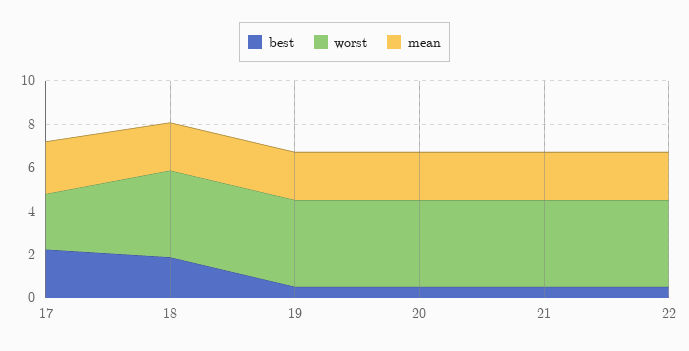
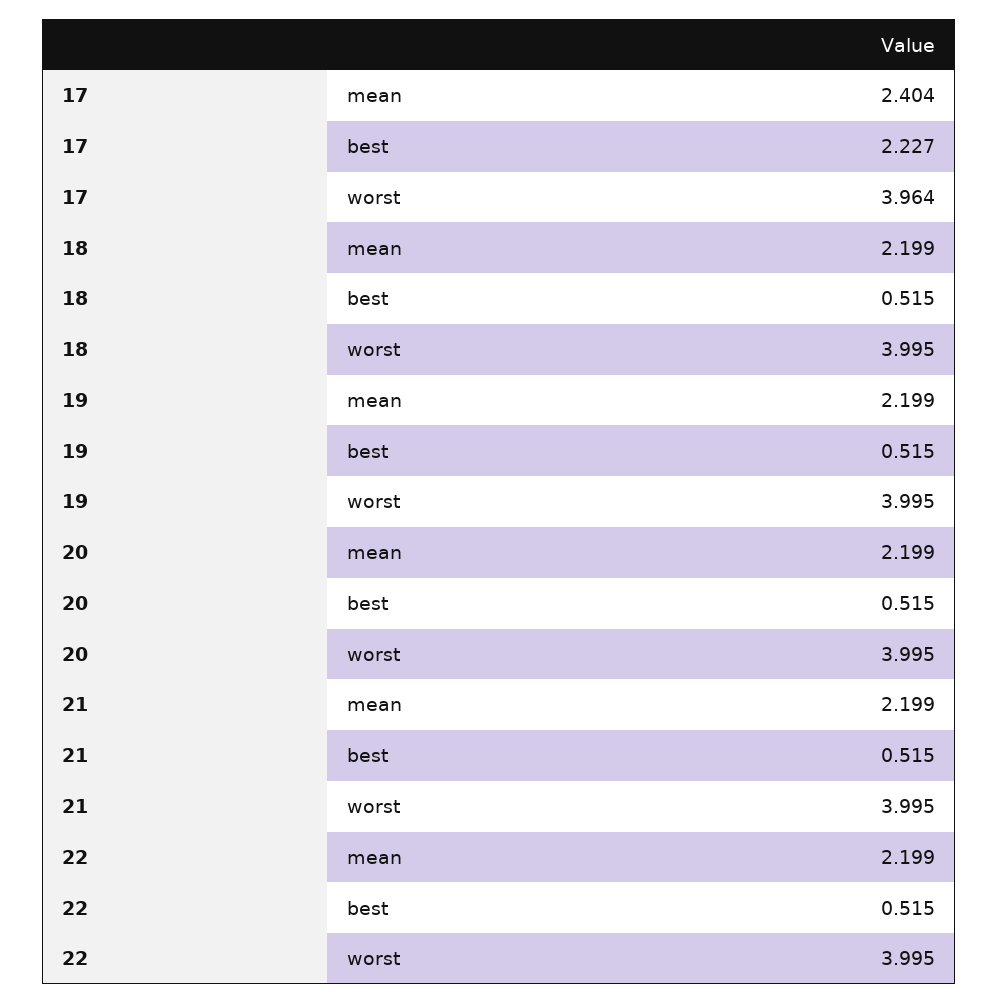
  {
    "best": {
      "17": 2.227,
-     "18": 2,
+     "18": 0.515,
      "19": 0.515,
      "20": 0.515,
      "21": 0.515,
      "22": 0.515
    },
    "worst": {
-     "17": 2.5,
+     "17": 3.964,
      "18": 3.995,
      "19": 3.995,
      "20": 3.995,
      "21": 3.995,
      "22": 3.995
    },
    "mean": {
      "17": 2.404,
      "18": 2.199,
      "19": 2.199,
      "20": 2.199,
      "21": 2.199,
      "22": 2.199
    }
  }

